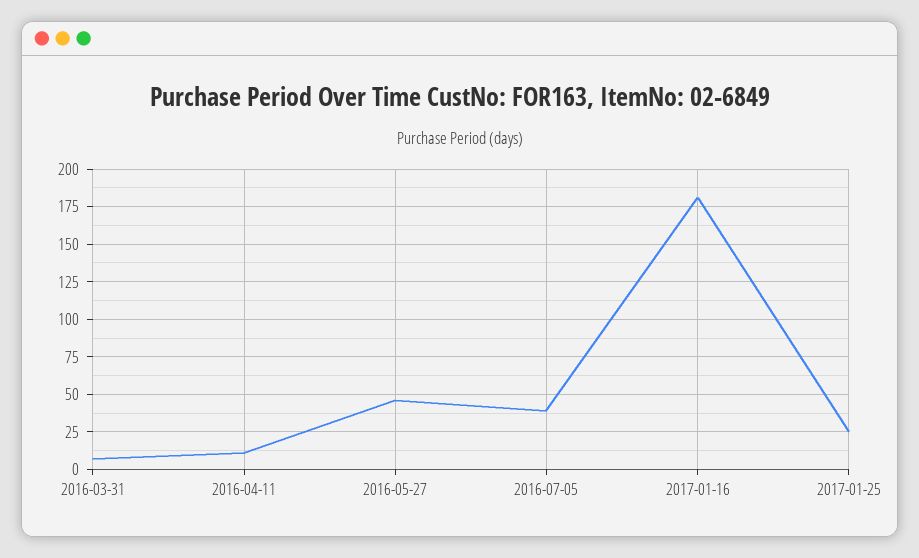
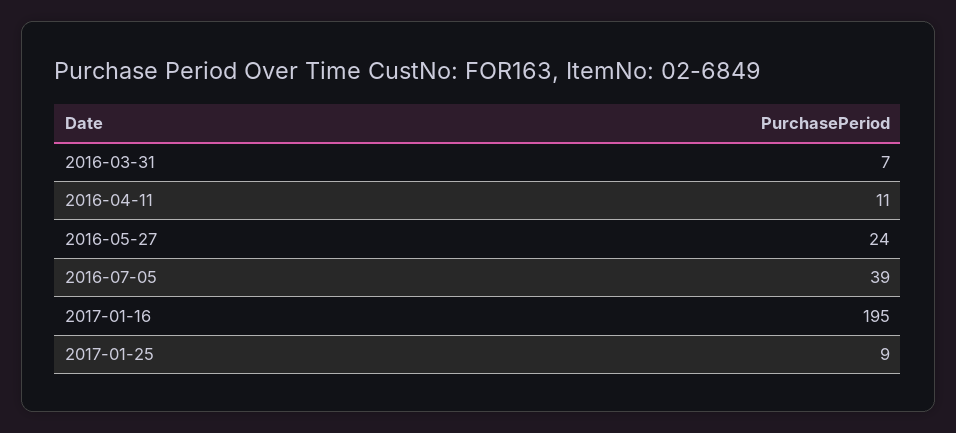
  {
    "2016-03-31": 7,
    "2016-04-11": 11,
-   "2016-05-27": 45,
+   "2016-05-27": 24,
    "2016-07-05": 39,
-   "2017-01-16": 180,
+   "2017-01-16": 195,
-   "2017-01-25": 25
+   "2017-01-25": 9
  }

